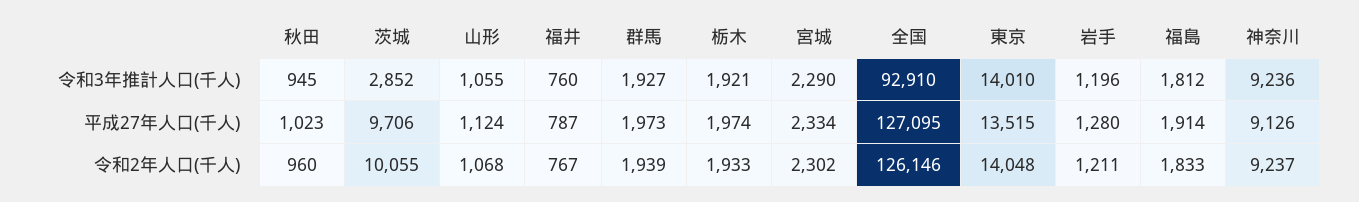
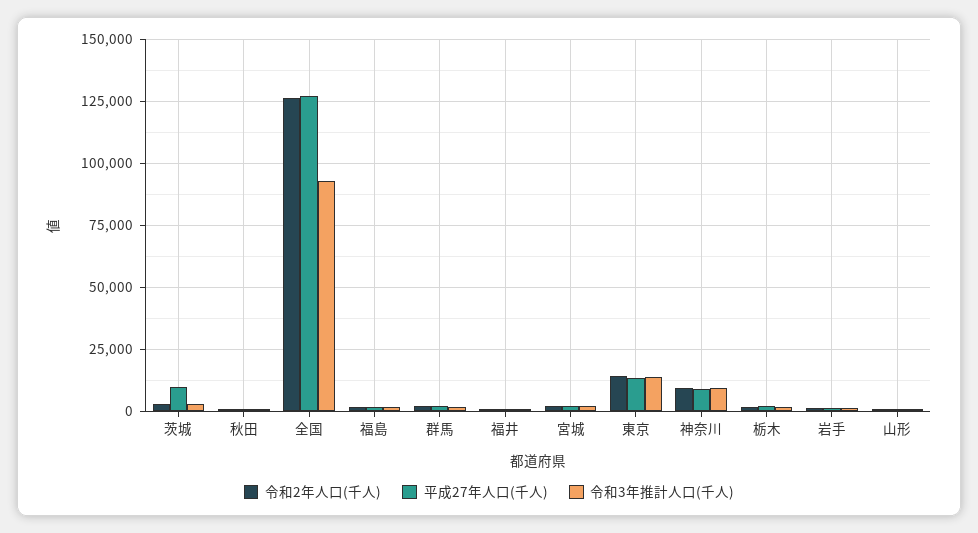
  {
    "令和3年推計人口(千人)": {
      "秋田": 945,
      "茨城": 2852,
      "山形": 1055,
      "福井": 760,
      "群馬": 1927,
      "栃木": 1921,
      "宮城": 2290,
      "全国": 92910,
      "東京": 14010,
      "岩手": 1196,
      "福島": 1812,
      "神奈川": 9236
    },
    "平成27年人口(千人)": {
      "秋田": 1023,
      "茨城": 9706,
      "山形": 1124,
      "福井": 787,
      "群馬": 1973,
      "栃木": 1974,
      "宮城": 2334,
      "全国": 127095,
      "東京": 13515,
      "岩手": 1280,
      "福島": 1914,
      "神奈川": 9126
    },
    "令和2年人口(千人)": {
      "秋田": 960,
-     "茨城": 10055,
+     "茨城": 2500,
      "山形": 1068,
      "福井": 767,
      "群馬": 1939,
      "栃木": 1933,
      "宮城": 2302,
      "全国": 126146,
      "東京": 14048,
      "岩手": 1211,
      "福島": 1833,
      "神奈川": 9237
    }
  }

